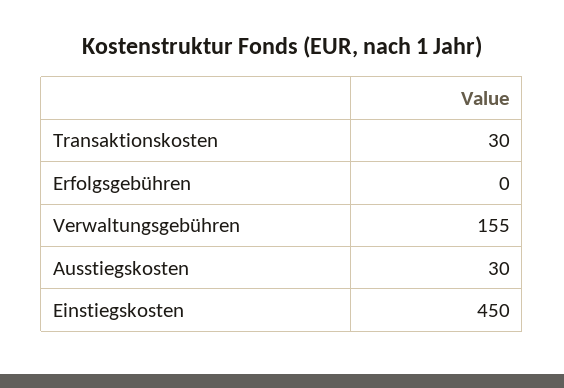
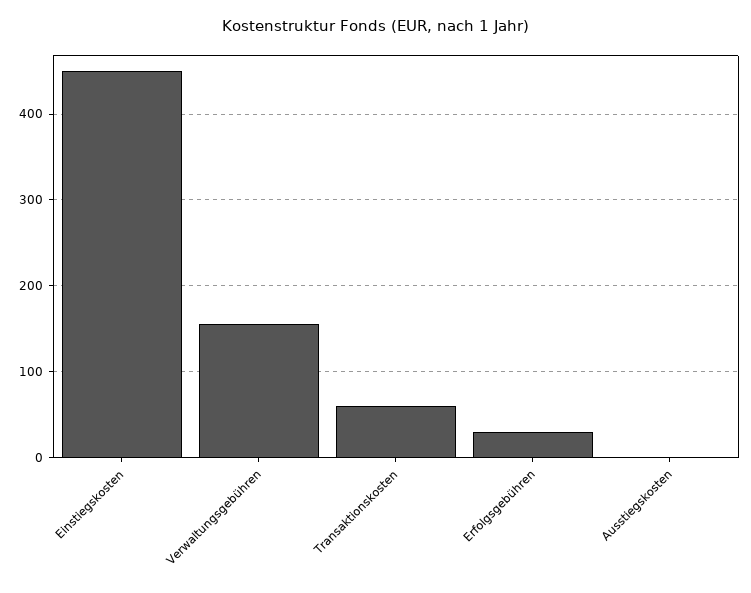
  {
-   "Transaktionskosten": 30,
+   "Transaktionskosten": 60,
-   "Erfolgsgebühren": 0,
+   "Erfolgsgebühren": 30,
    "Verwaltungsgebühren": 155,
-   "Ausstiegskosten": 30,
+   "Ausstiegskosten": 0,
    "Einstiegskosten": 450
  }

